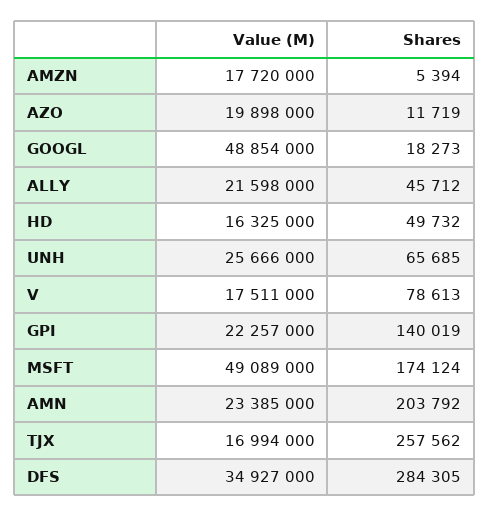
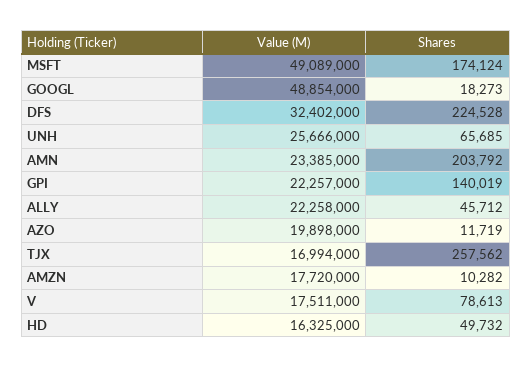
  {
    "Value (M)": {
      "AMZN": 17720000,
      "AZO": 19898000,
      "GOOGL": 48854000,
-     "ALLY": 21598000,
+     "ALLY": 22258000,
      "HD": 16325000,
      "UNH": 25666000,
      "V": 17511000,
      "GPI": 22257000,
      "MSFT": 49089000,
      "AMN": 23385000,
      "TJX": 16994000,
-     "DFS": 34927000
+     "DFS": 32402000
    },
    "Shares": {
-     "AMZN": 5394,
+     "AMZN": 10282,
      "AZO": 11719,
      "GOOGL": 18273,
      "ALLY": 45712,
      "HD": 49732,
      "UNH": 65685,
      "V": 78613,
      "GPI": 140019,
      "MSFT": 174124,
      "AMN": 203792,
      "TJX": 257562,
-     "DFS": 284305
+     "DFS": 224528
    }
  }

